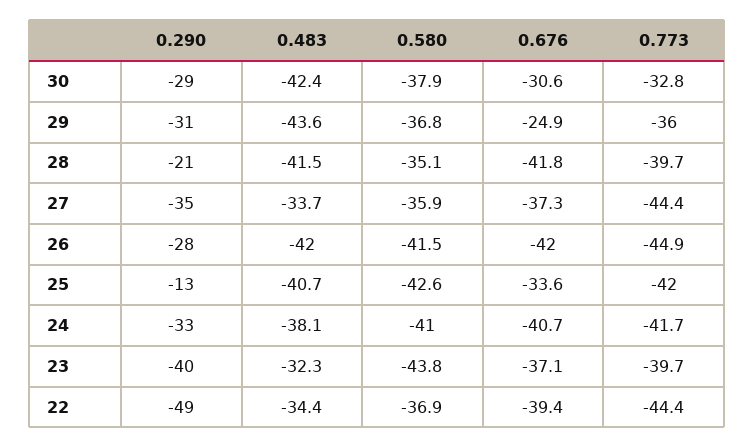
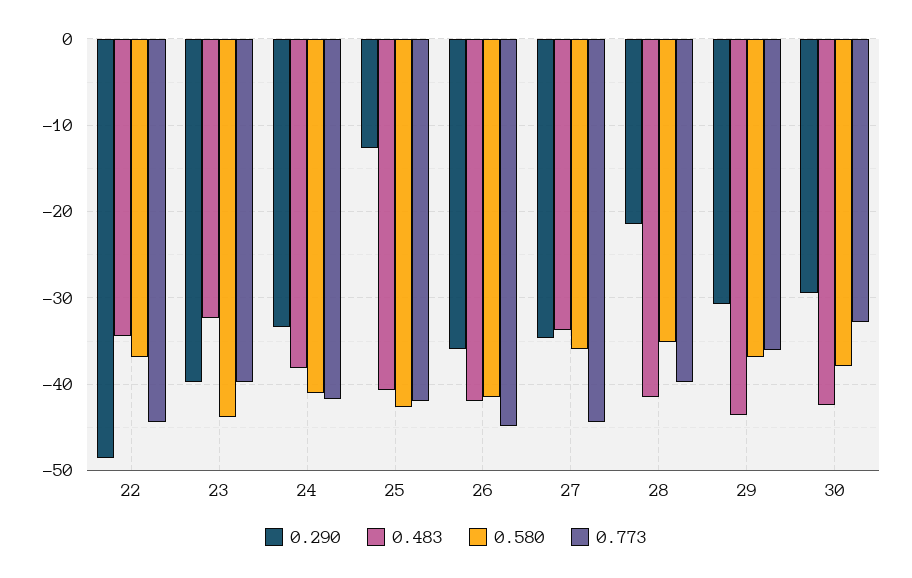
  {
    "0.290": {
      "30": -29,
      "29": -31,
      "28": -21,
      "27": -35,
-     "26": -28,
+     "26": -36,
      "25": -13,
      "24": -33,
      "23": -40,
      "22": -49
    },
    "0.483": {
      "30": -42.4,
      "29": -43.6,
      "28": -41.5,
      "27": -33.7,
      "26": -42,
      "25": -40.7,
      "24": -38.1,
      "23": -32.3,
      "22": -34.4
    },
    "0.580": {
      "30": -37.9,
      "29": -36.8,
      "28": -35.1,
      "27": -35.9,
      "26": -41.5,
      "25": -42.6,
      "24": -41,
      "23": -43.8,
      "22": -36.9
    },
-   "0.676": {
-     "30": -30.6,
-     "29": -24.9,
-     "28": -41.8,
-     "27": -37.3,
-     "26": -42,
-     "25": -33.6,
-     "24": -40.7,
-     "23": -37.1,
-     "22": -39.4
-   },
    "0.773": {
      "30": -32.8,
      "29": -36,
      "28": -39.7,
      "27": -44.4,
      "26": -44.9,
      "25": -42,
      "24": -41.7,
      "23": -39.7,
      "22": -44.4
    }
  }

